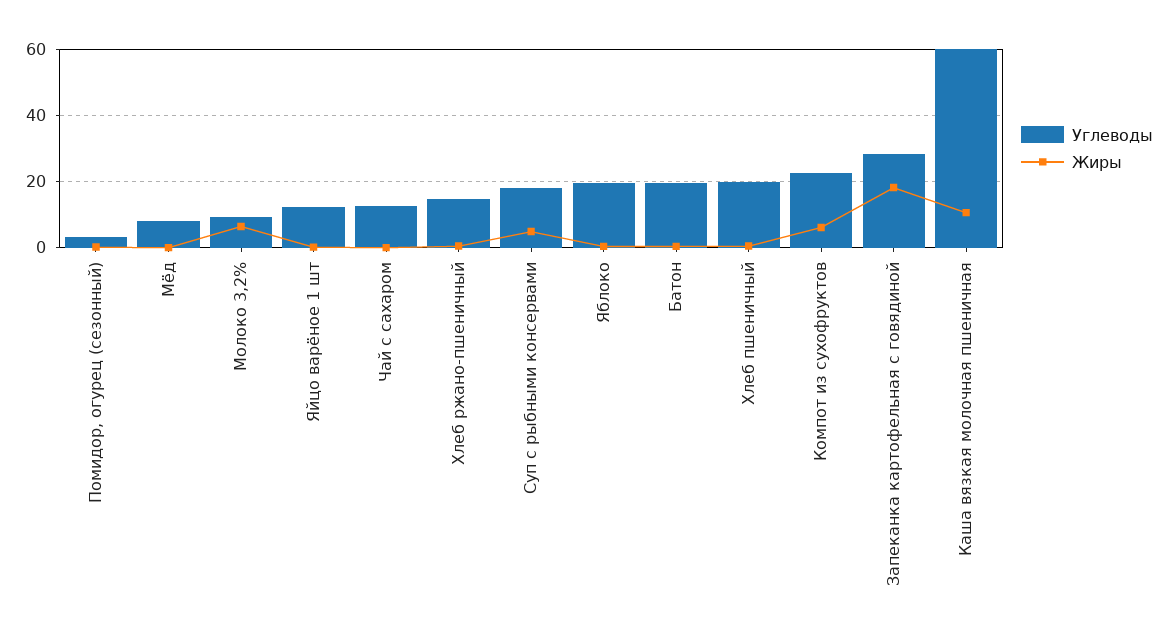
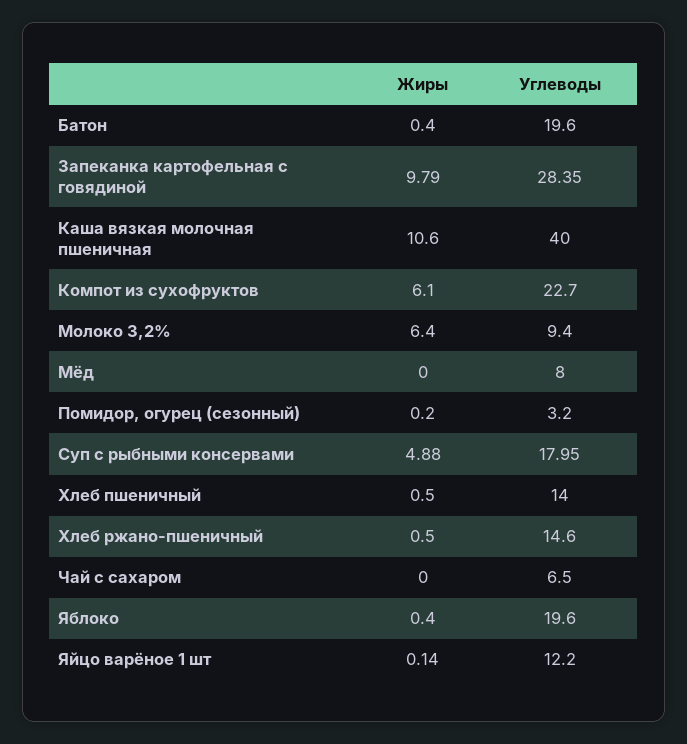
  {
    "Углеводы": {
      "Помидор, огурец (сезонный)": 3.2,
      "Мёд": 8,
      "Молоко 3,2%": 9.4,
      "Яйцо варёное 1 шт": 12.2,
-     "Чай с сахаром": 12,
+     "Чай с сахаром": 6.5,
      "Хлеб ржано-пшеничный": 14.6,
      "Суп с рыбными консервами": 17.95,
      "Яблоко": 19.6,
      "Батон": 19.6,
-     "Хлеб пшеничный": 20,
+     "Хлеб пшеничный": 14,
      "Компот из сухофруктов": 22.7,
      "Запеканка картофельная с говядиной": 28.35,
-     "Каша вязкая молочная пшеничная": 60
+     "Каша вязкая молочная пшеничная": 40
    },
    "Жиры": {
      "Помидор, огурец (сезонный)": 0.2,
      "Мёд": 0,
      "Молоко 3,2%": 6.4,
      "Яйцо варёное 1 шт": 0.14,
      "Чай с сахаром": 0,
      "Хлеб ржано-пшеничный": 0.5,
      "Суп с рыбными консервами": 4.88,
      "Яблоко": 0.4,
      "Батон": 0.4,
      "Хлеб пшеничный": 0.5,
      "Компот из сухофруктов": 6.1,
-     "Запеканка картофельная с говядиной": 18,
+     "Запеканка картофельная с говядиной": 9.79,
      "Каша вязкая молочная пшеничная": 10.6
    }
  }

